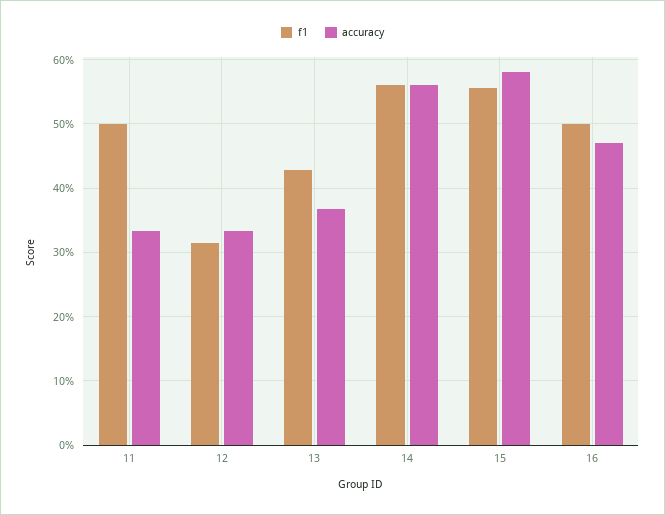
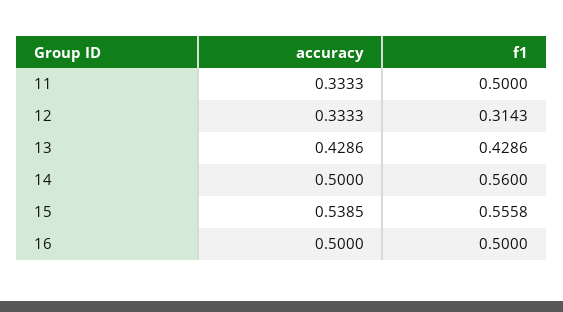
  {
    "f1": {
      "11": 0.5,
      "12": 0.3143,
      "13": 0.4286,
      "14": 0.56,
      "15": 0.5558,
      "16": 0.5
    },
    "accuracy": {
      "11": 0.3333,
      "12": 0.3333,
-     "13": 0.37,
+     "13": 0.4286,
-     "14": 0.56,
+     "14": 0.5,
-     "15": 0.58,
+     "15": 0.5385,
-     "16": 0.47
+     "16": 0.5
    }
  }

